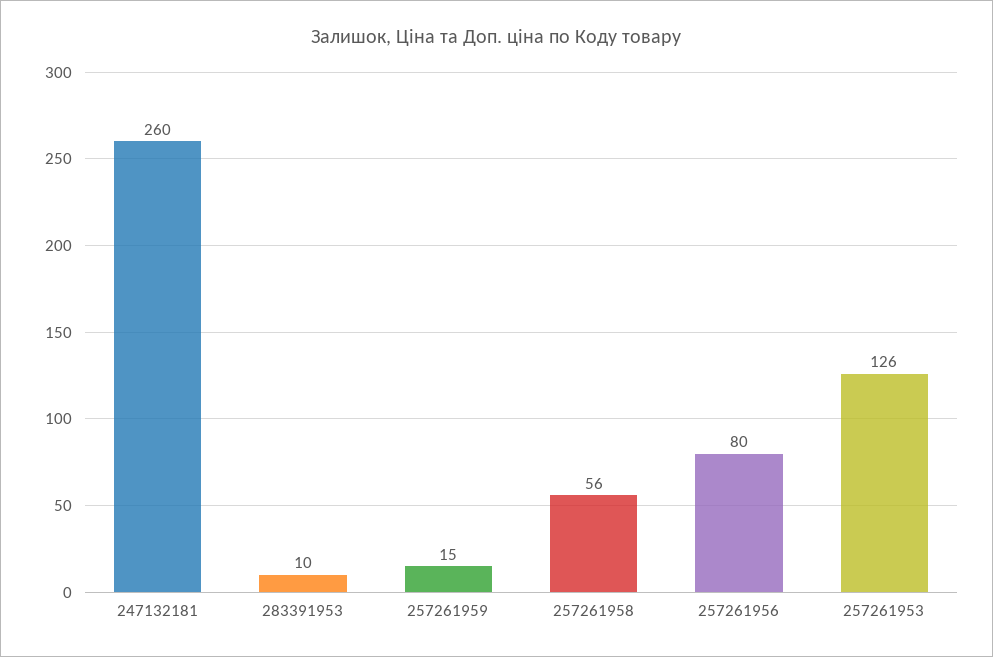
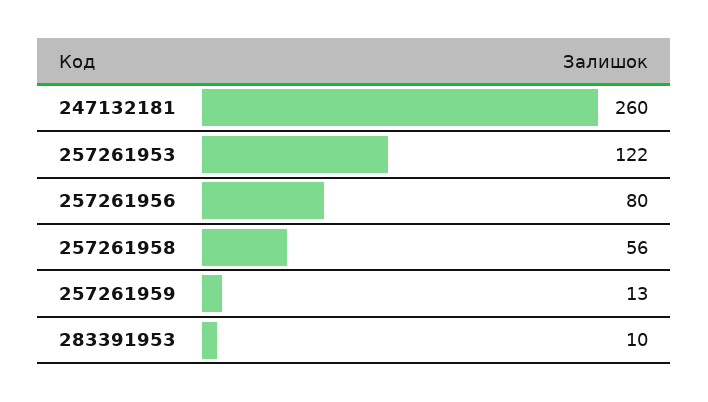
  {
    "247132181": 260,
    "283391953": 10,
-   "257261959": 15,
+   "257261959": 13,
    "257261958": 56,
    "257261956": 80,
-   "257261953": 126
+   "257261953": 122
  }

